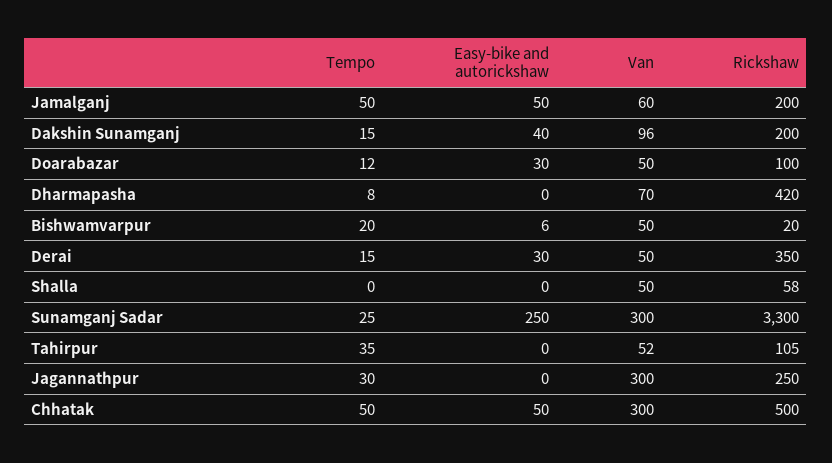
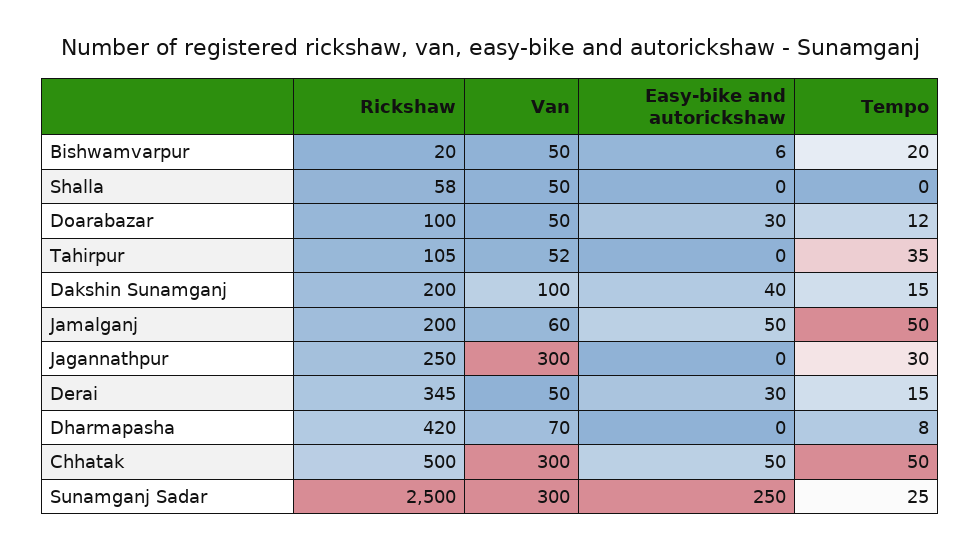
  {
    "Tempo": {
      "Jamalganj": 50,
      "Dakshin Sunamganj": 15,
      "Doarabazar": 12,
      "Dharmapasha": 8,
      "Bishwamvarpur": 20,
      "Derai": 15,
      "Shalla": 0,
      "Sunamganj Sadar": 25,
      "Tahirpur": 35,
      "Jagannathpur": 30,
      "Chhatak": 50
    },
    "Easy-bike and autorickshaw": {
      "Jamalganj": 50,
      "Dakshin Sunamganj": 40,
      "Doarabazar": 30,
      "Dharmapasha": 0,
      "Bishwamvarpur": 6,
      "Derai": 30,
      "Shalla": 0,
      "Sunamganj Sadar": 250,
      "Tahirpur": 0,
      "Jagannathpur": 0,
      "Chhatak": 50
    },
    "Van": {
      "Jamalganj": 60,
-     "Dakshin Sunamganj": 96,
+     "Dakshin Sunamganj": 100,
      "Doarabazar": 50,
      "Dharmapasha": 70,
      "Bishwamvarpur": 50,
      "Derai": 50,
      "Shalla": 50,
      "Sunamganj Sadar": 300,
      "Tahirpur": 52,
      "Jagannathpur": 300,
      "Chhatak": 300
    },
    "Rickshaw": {
      "Jamalganj": 200,
      "Dakshin Sunamganj": 200,
      "Doarabazar": 100,
      "Dharmapasha": 420,
      "Bishwamvarpur": 20,
-     "Derai": 350,
+     "Derai": 345,
      "Shalla": 58,
-     "Sunamganj Sadar": 3300,
+     "Sunamganj Sadar": 2500,
      "Tahirpur": 105,
      "Jagannathpur": 250,
      "Chhatak": 500
    }
  }

